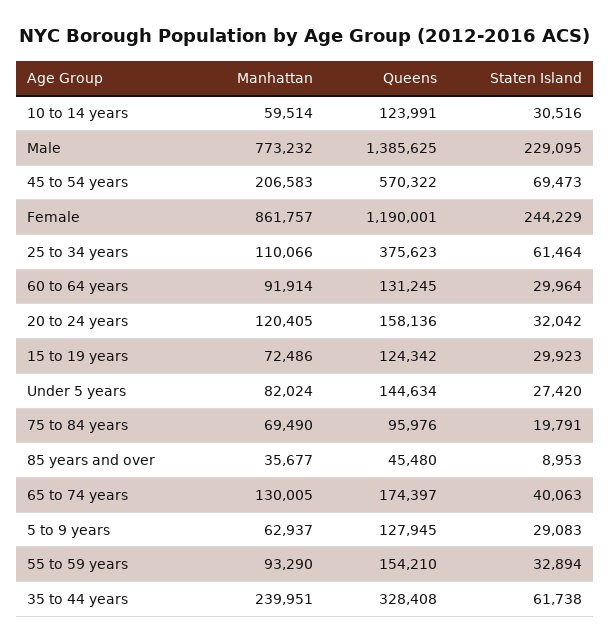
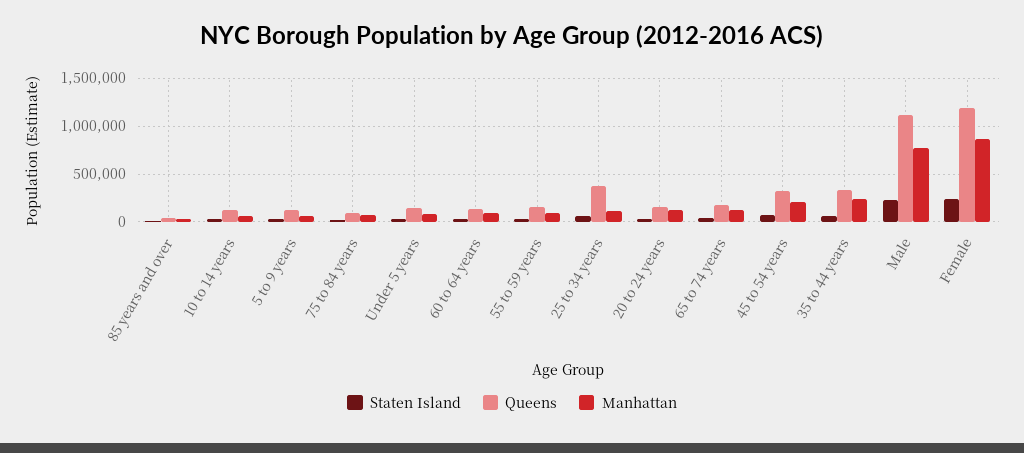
  {
    "Manhattan": {
      "10 to 14 years": 59514,
      "Male": 773232,
      "45 to 54 years": 206583,
      "Female": 861757,
      "25 to 34 years": 110066,
      "60 to 64 years": 91914,
      "20 to 24 years": 120405,
-     "15 to 19 years": 72486,
      "Under 5 years": 82024,
      "75 to 84 years": 69490,
      "85 years and over": 35677,
      "65 to 74 years": 130005,
      "5 to 9 years": 62937,
      "55 to 59 years": 93290,
      "35 to 44 years": 239951
    },
    "Queens": {
      "10 to 14 years": 123991,
-     "Male": 1385625,
+     "Male": 1100000,
-     "45 to 54 years": 570322,
+     "45 to 54 years": 300000,
      "Female": 1190001,
      "25 to 34 years": 375623,
      "60 to 64 years": 131245,
      "20 to 24 years": 158136,
-     "15 to 19 years": 124342,
      "Under 5 years": 144634,
      "75 to 84 years": 95976,
      "85 years and over": 45480,
      "65 to 74 years": 174397,
      "5 to 9 years": 127945,
      "55 to 59 years": 154210,
      "35 to 44 years": 328408
    },
    "Staten Island": {
      "10 to 14 years": 30516,
      "Male": 229095,
      "45 to 54 years": 69473,
      "Female": 244229,
      "25 to 34 years": 61464,
      "60 to 64 years": 29964,
      "20 to 24 years": 32042,
-     "15 to 19 years": 29923,
      "Under 5 years": 27420,
      "75 to 84 years": 19791,
      "85 years and over": 8953,
      "65 to 74 years": 40063,
      "5 to 9 years": 29083,
      "55 to 59 years": 32894,
      "35 to 44 years": 61738
    }
  }

